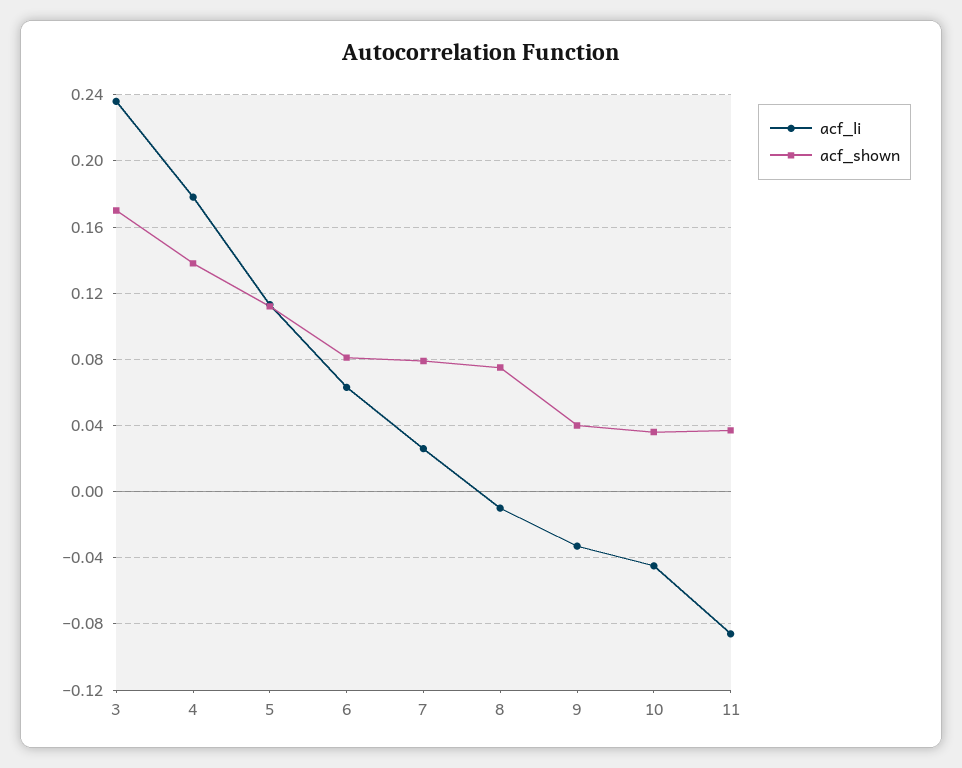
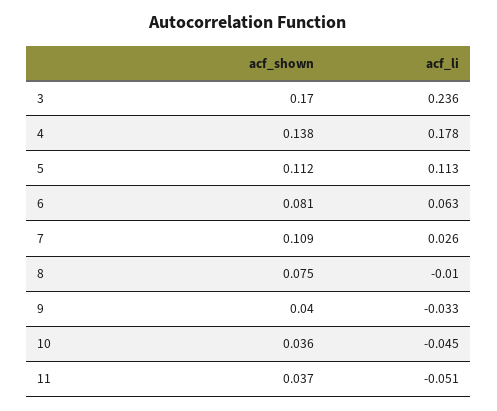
  {
    "acf_li": {
      "3": 0.236,
      "4": 0.178,
      "5": 0.113,
      "6": 0.063,
      "7": 0.026,
      "8": -0.01,
      "9": -0.033,
      "10": -0.045,
-     "11": -0.085
+     "11": -0.051
    },
    "acf_shown": {
      "3": 0.17,
      "4": 0.138,
      "5": 0.112,
      "6": 0.081,
-     "7": 0.08,
+     "7": 0.109,
      "8": 0.075,
      "9": 0.04,
      "10": 0.036,
      "11": 0.037
    }
  }

